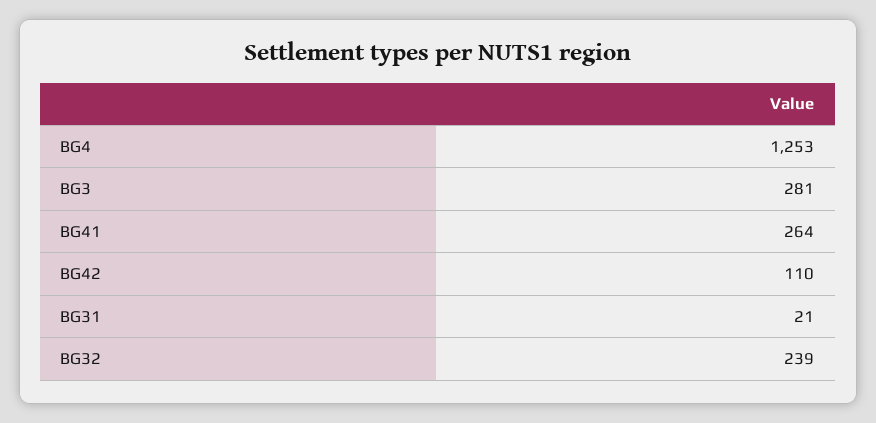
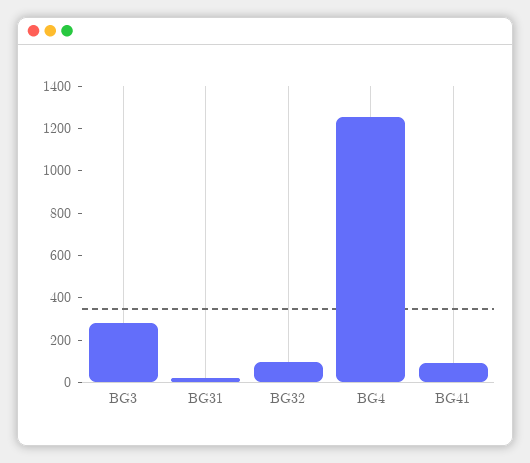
  {
    "BG4": 1253,
    "BG3": 281,
-   "BG41": 264,
+   "BG41": 100,
-   "BG42": 110,
    "BG31": 21,
-   "BG32": 239
+   "BG32": 100
  }

